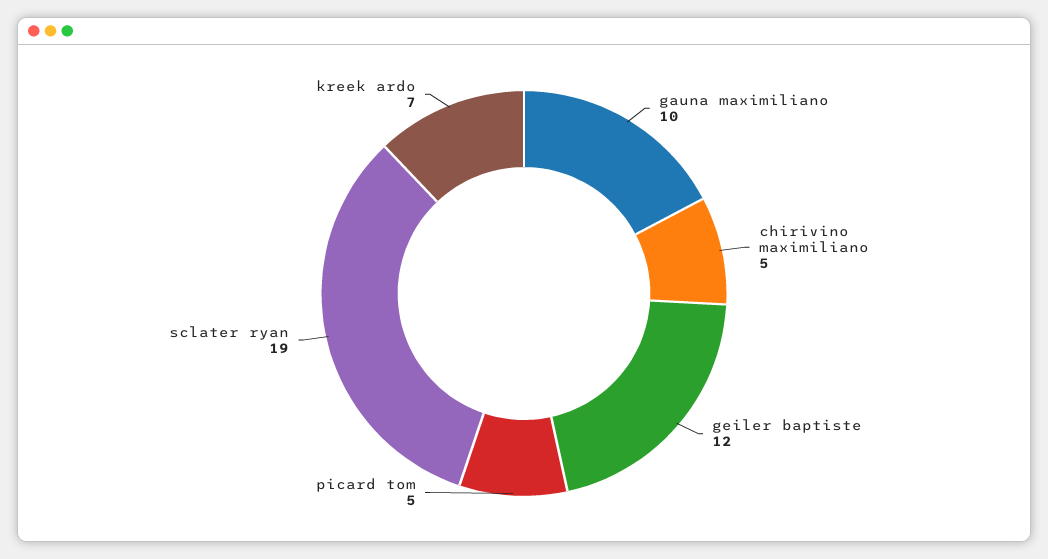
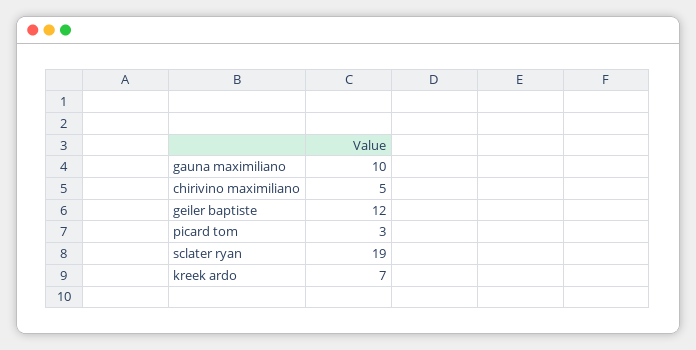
  {
    "gauna maximiliano": 10,
    "chirivino maximiliano": 5,
    "geiler baptiste": 12,
-   "picard tom": 5,
+   "picard tom": 3,
    "sclater ryan": 19,
    "kreek ardo": 7
  }

